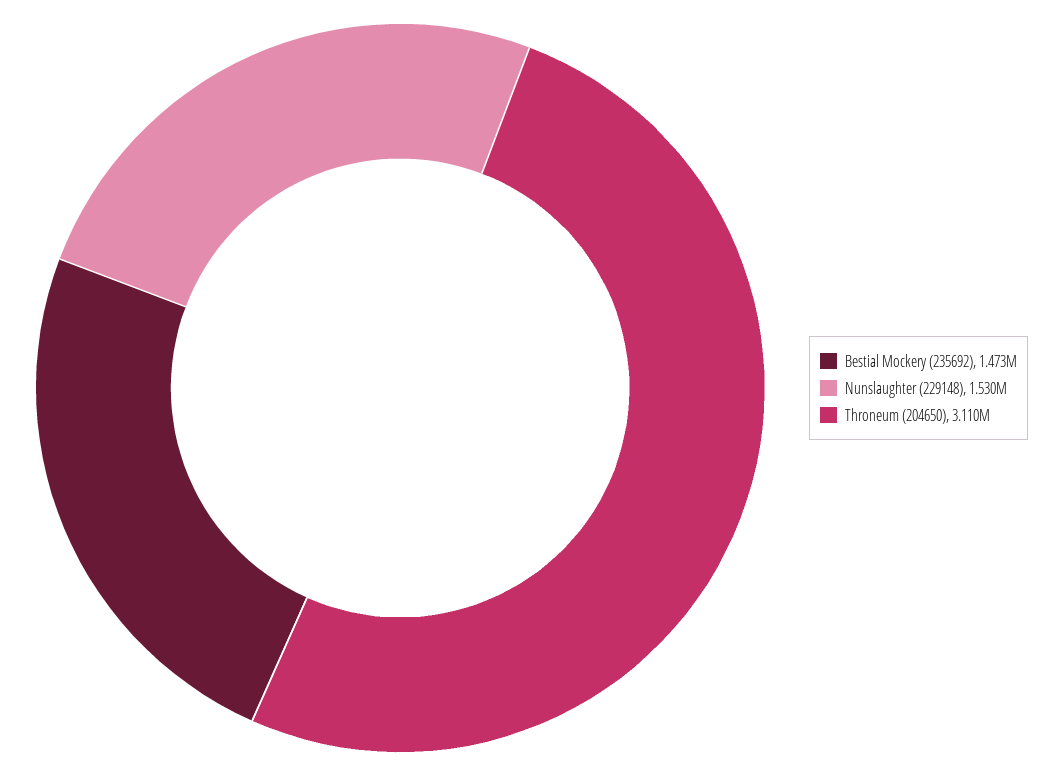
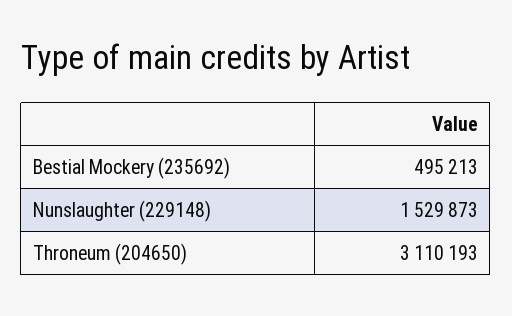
  {
-   "Bestial Mockery (235692)": 1473000,
+   "Bestial Mockery (235692)": 495213,
    "Nunslaughter (229148)": 1529873,
    "Throneum (204650)": 3110193
  }

